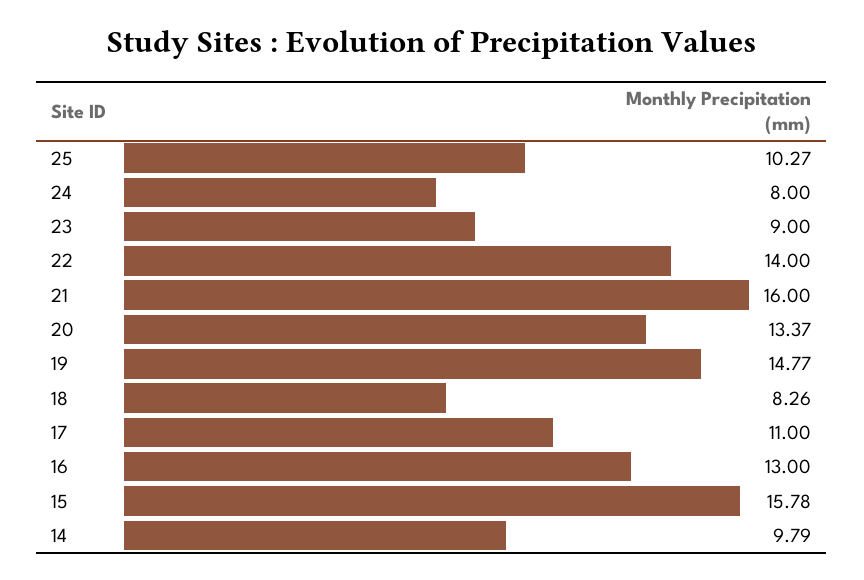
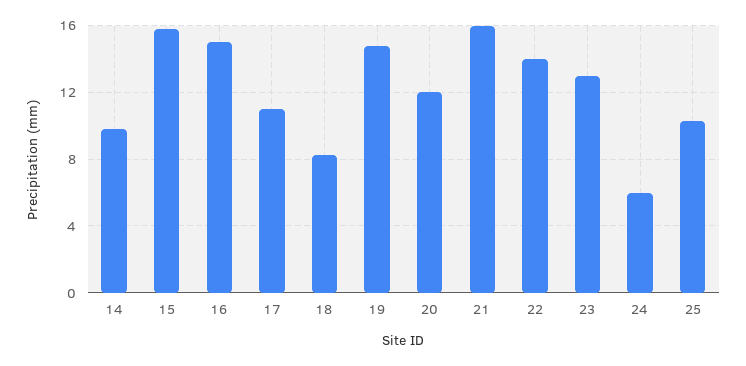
  {
    "25": 10.27,
-   "24": 8,
+   "24": 6,
-   "23": 9,
+   "23": 13,
    "22": 14,
    "21": 16,
-   "20": 13.37,
+   "20": 12,
    "19": 14.77,
    "18": 8.26,
    "17": 11,
-   "16": 13,
+   "16": 15,
    "15": 15.78,
    "14": 9.79
  }

